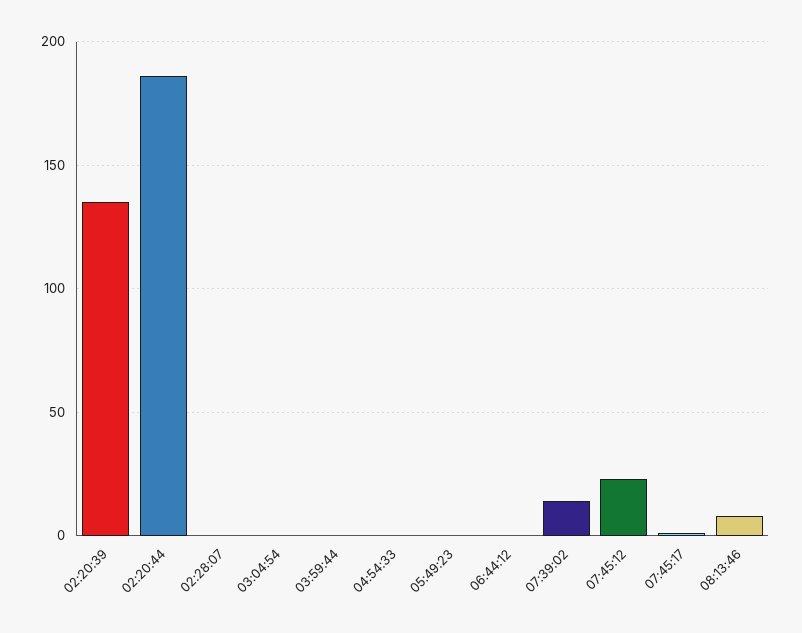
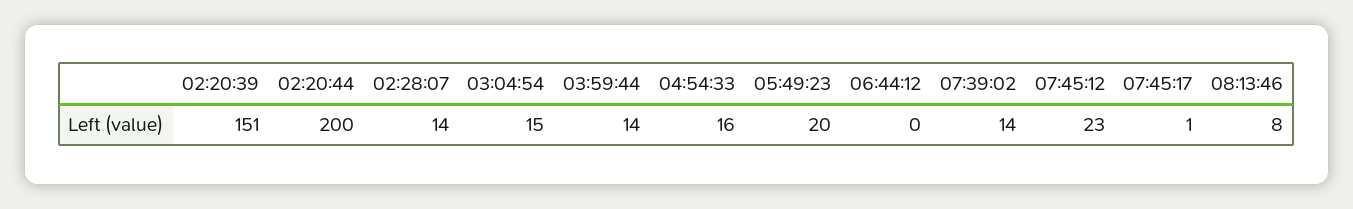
  {
-   "02:20:39": 135,
+   "02:20:39": 151,
-   "02:20:44": 185,
+   "02:20:44": 200,
-   "02:28:07": 0,
+   "02:28:07": 14,
-   "03:04:54": 0,
+   "03:04:54": 15,
-   "03:59:44": 0,
+   "03:59:44": 14,
-   "04:54:33": 0,
+   "04:54:33": 16,
-   "05:49:23": 0,
+   "05:49:23": 20,
    "06:44:12": 0,
    "07:39:02": 14,
    "07:45:12": 23,
    "07:45:17": 1,
    "08:13:46": 8
  }

